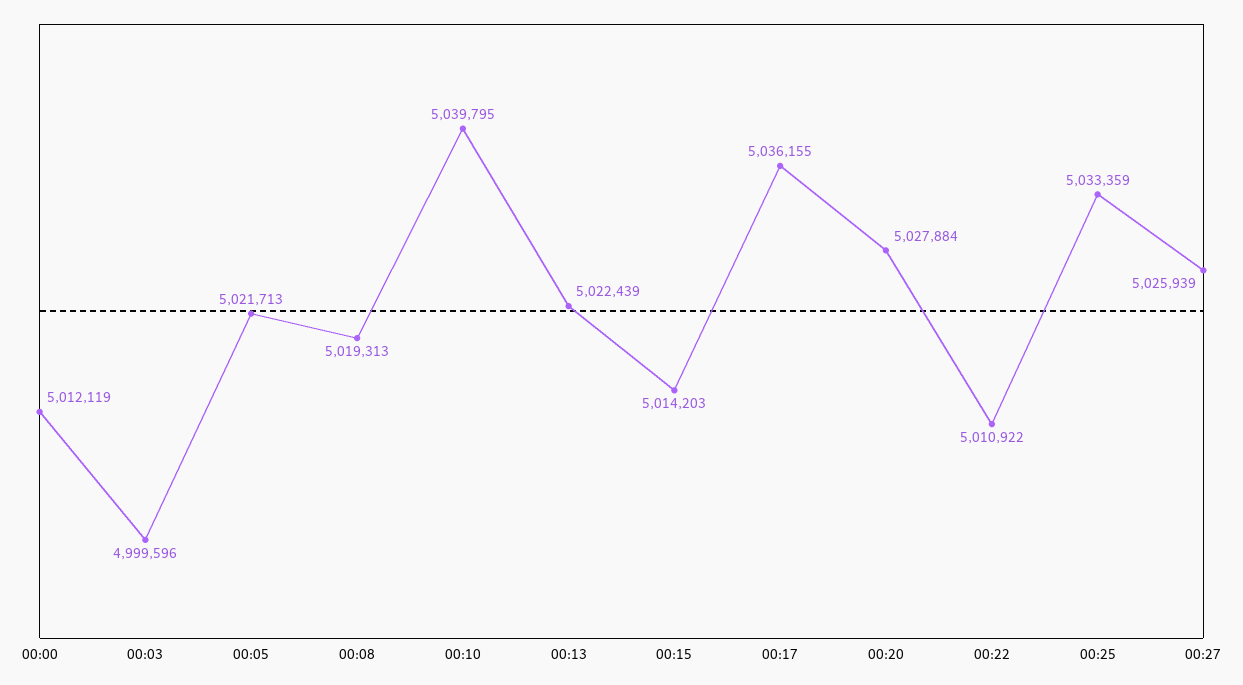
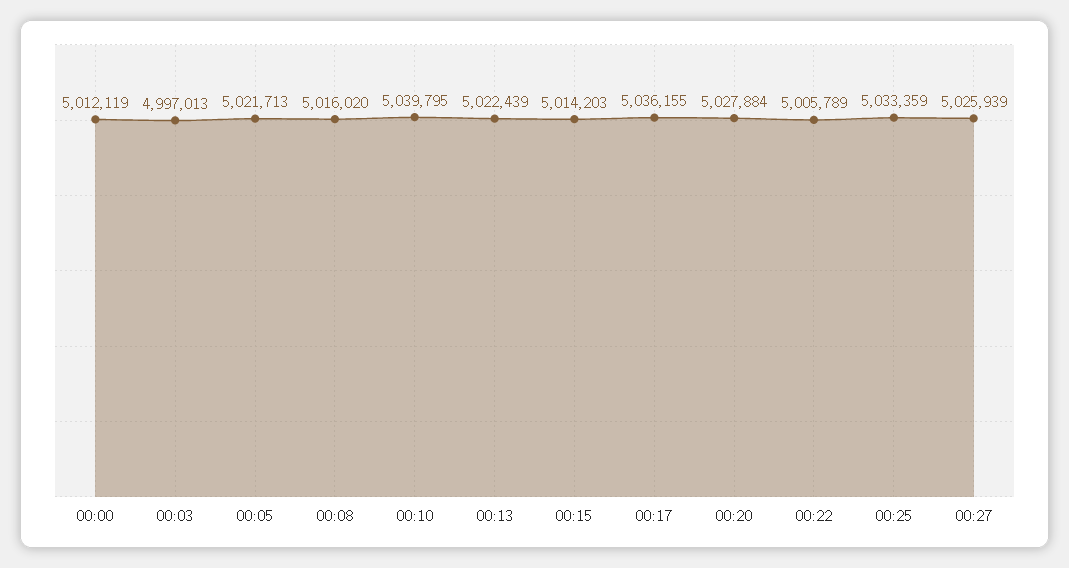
  {
    "00:00": 5012119,
-   "00:03": 4999596,
+   "00:03": 4997013,
    "00:05": 5021713,
-   "00:08": 5019313,
+   "00:08": 5016020,
    "00:10": 5039795,
    "00:13": 5022439,
    "00:15": 5014203,
    "00:17": 5036155,
    "00:20": 5027884,
-   "00:22": 5010922,
+   "00:22": 5005789,
    "00:25": 5033359,
    "00:27": 5025939
  }

